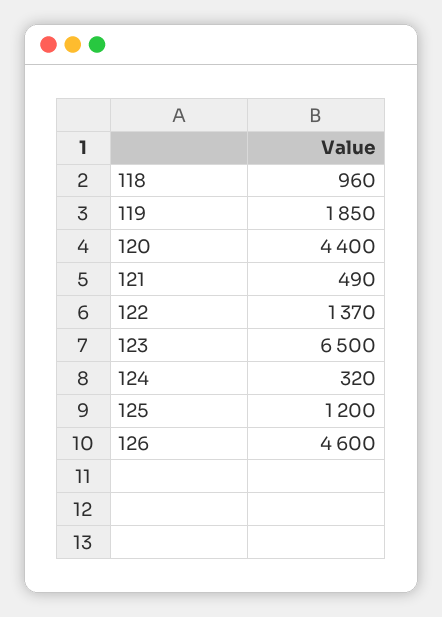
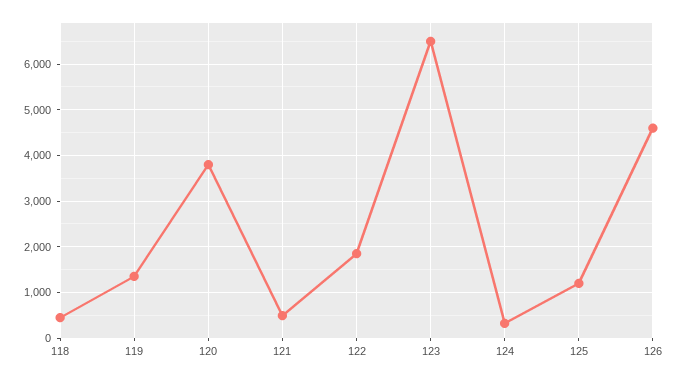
  {
-   "118": 960,
+   "118": 400,
-   "119": 1850,
+   "119": 1400,
-   "120": 4400,
+   "120": 3800,
    "121": 490,
-   "122": 1370,
+   "122": 1800,
    "123": 6500,
    "124": 320,
    "125": 1200,
    "126": 4600
  }

